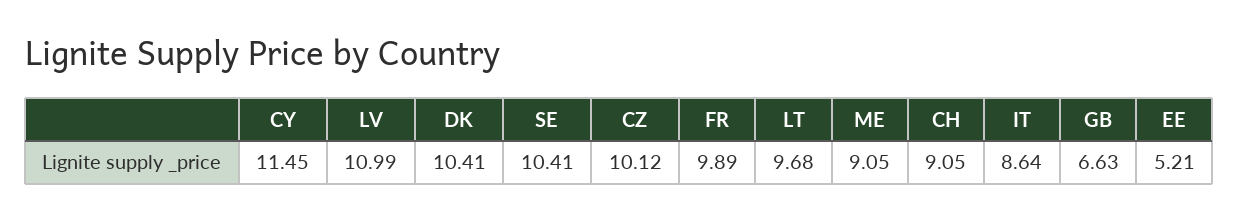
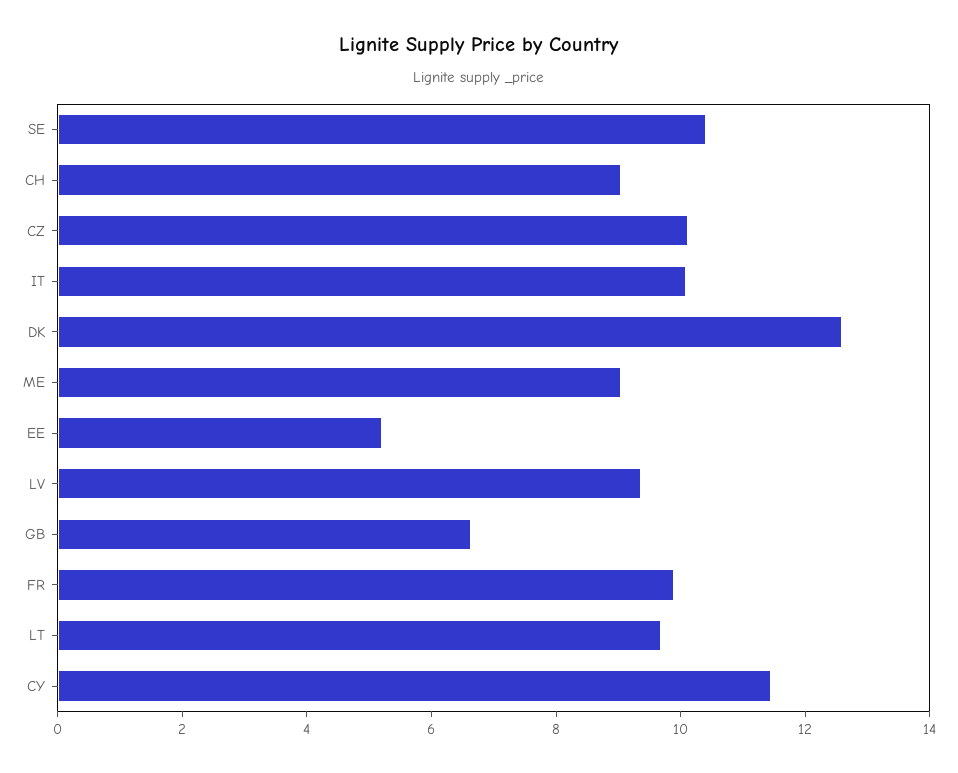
  {
    "CY": 11.45,
-   "LV": 10.99,
+   "LV": 9.5,
-   "DK": 10.41,
+   "DK": 12.5,
    "SE": 10.41,
    "CZ": 10.12,
    "FR": 9.89,
    "LT": 9.68,
    "ME": 9.05,
    "CH": 9.05,
-   "IT": 8.64,
+   "IT": 10,
    "GB": 6.63,
    "EE": 5.21
  }

